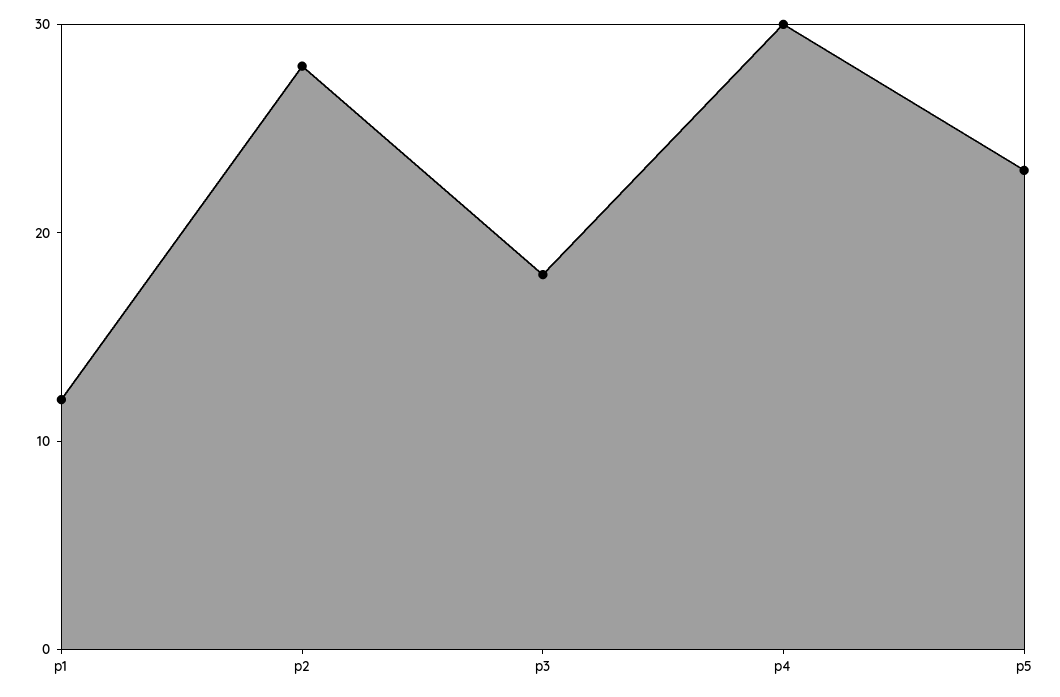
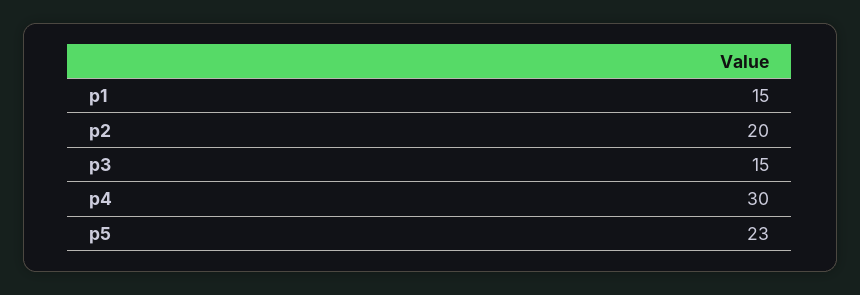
  {
-   "p1": 12,
+   "p1": 15,
-   "p2": 28,
+   "p2": 20,
-   "p3": 18,
+   "p3": 15,
    "p4": 30,
    "p5": 23
  }

